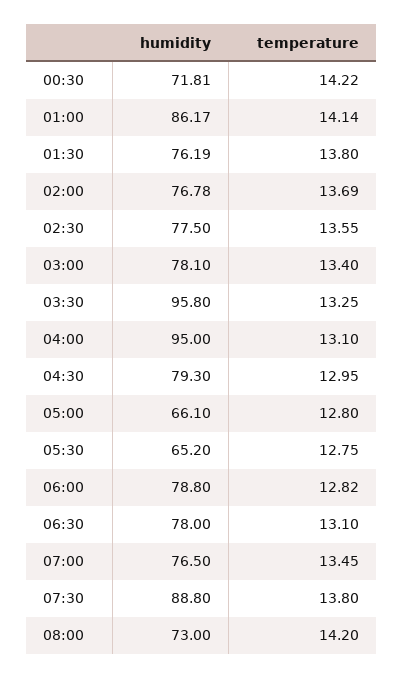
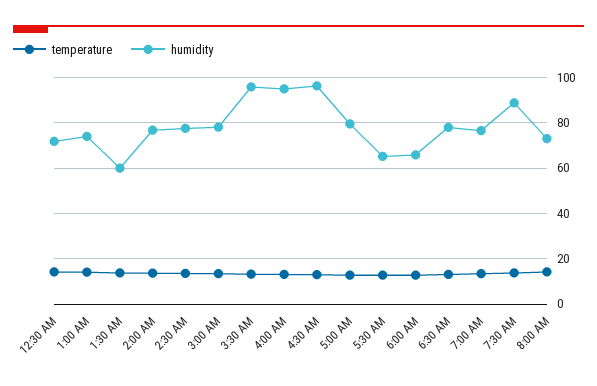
  {
    "humidity": {
      "00:30": 71.81,
-     "01:00": 86.17,
+     "01:00": 75,
-     "01:30": 76.19,
+     "01:30": 60,
      "02:00": 76.78,
      "02:30": 77.5,
      "03:00": 78.1,
      "03:30": 95.8,
      "04:00": 95,
-     "04:30": 79.3,
+     "04:30": 95,
-     "05:00": 66.1,
+     "05:00": 80,
      "05:30": 65.2,
-     "06:00": 78.8,
+     "06:00": 65,
      "06:30": 78,
      "07:00": 76.5,
      "07:30": 88.8,
      "08:00": 73
    },
    "temperature": {
      "00:30": 14.22,
      "01:00": 14.14,
      "01:30": 13.8,
      "02:00": 13.69,
      "02:30": 13.55,
      "03:00": 13.4,
      "03:30": 13.25,
      "04:00": 13.1,
      "04:30": 12.95,
      "05:00": 12.8,
      "05:30": 12.75,
      "06:00": 12.82,
      "06:30": 13.1,
      "07:00": 13.45,
      "07:30": 13.8,
      "08:00": 14.2
    }
  }

